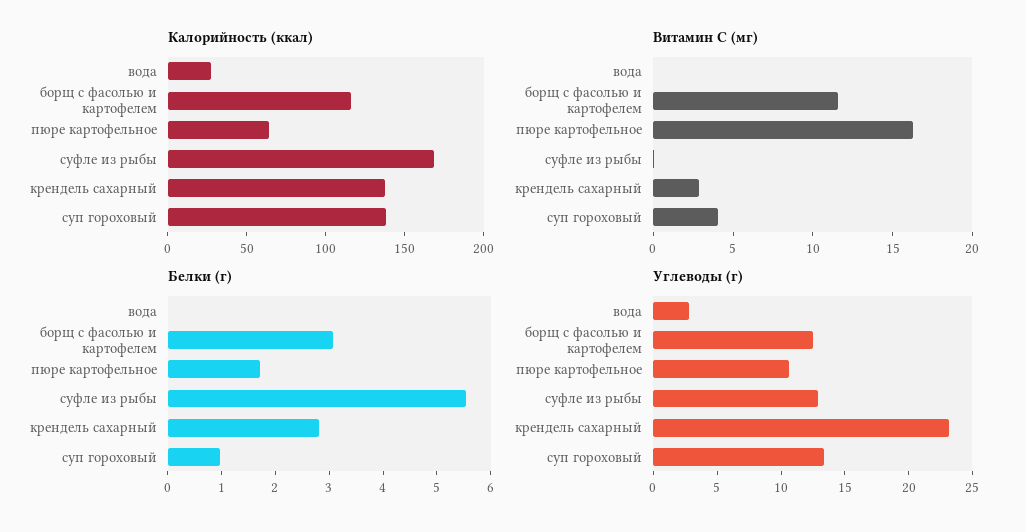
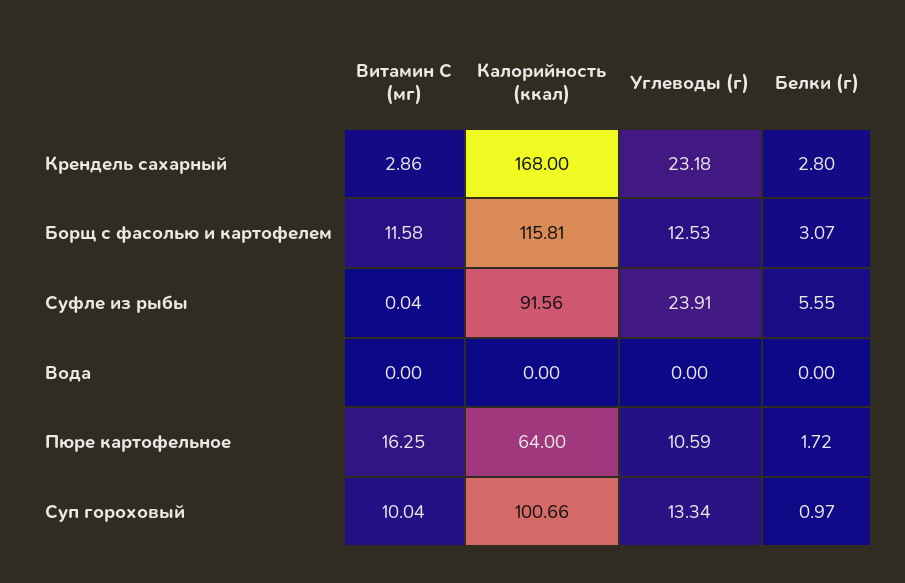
  {
    "Калорийность (ккал)": {
-     "вода": 30,
+     "вода": 0,
      "борщ с фасолью и картофелем": 115.81,
      "пюре картофельное": 64,
-     "суфле из рыбы": 170,
+     "суфле из рыбы": 91.56,
-     "крендель сахарный": 140,
+     "крендель сахарный": 168,
-     "суп гороховый": 140
+     "суп гороховый": 100.66
    },
    "Витамин C (мг)": {
      "вода": 0,
      "борщ с фасолью и картофелем": 11.58,
      "пюре картофельное": 16.25,
      "суфле из рыбы": 0.04,
      "крендель сахарный": 2.86,
-     "суп гороховый": 4
+     "суп гороховый": 10.04
    },
    "Белки (г)": {
      "вода": 0,
      "борщ с фасолью и картофелем": 3.07,
      "пюре картофельное": 1.72,
      "суфле из рыбы": 5.55,
      "крендель сахарный": 2.8,
      "суп гороховый": 0.97
    },
    "Углеводы (г)": {
-     "вода": 3,
+     "вода": 0,
      "борщ с фасолью и картофелем": 12.53,
      "пюре картофельное": 10.59,
-     "суфле из рыбы": 13,
+     "суфле из рыбы": 23.91,
      "крендель сахарный": 23.18,
      "суп гороховый": 13.34
    }
  }

